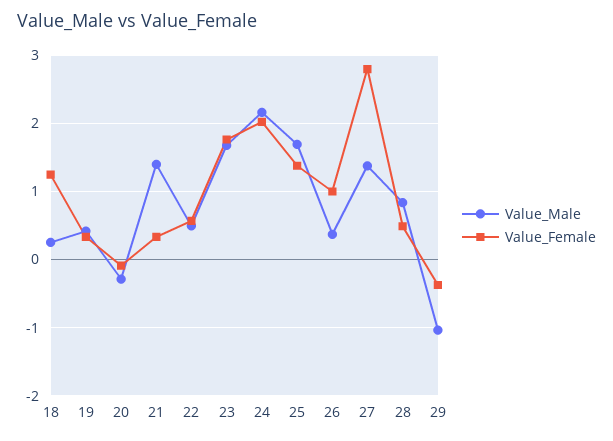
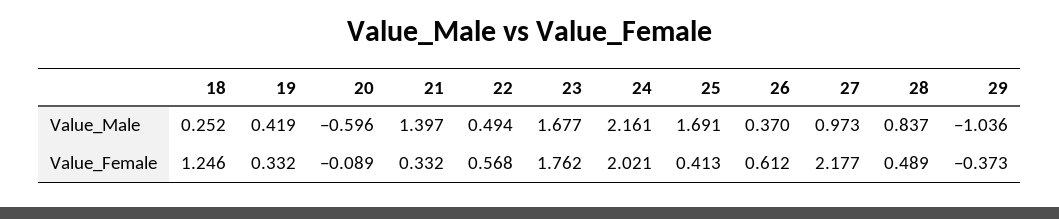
  {
    "Value_Male": {
      "18": 0.252,
      "19": 0.419,
-     "20": -0.3,
+     "20": -0.596,
      "21": 1.397,
      "22": 0.494,
      "23": 1.677,
      "24": 2.161,
      "25": 1.691,
      "26": 0.37,
-     "27": 1.4,
+     "27": 0.973,
      "28": 0.837,
      "29": -1.036
    },
    "Value_Female": {
      "18": 1.246,
      "19": 0.332,
      "20": -0.089,
      "21": 0.332,
      "22": 0.568,
      "23": 1.762,
      "24": 2.021,
-     "25": 1.4,
+     "25": 0.413,
-     "26": 1,
+     "26": 0.612,
-     "27": 2.8,
+     "27": 2.177,
      "28": 0.489,
      "29": -0.373
    }
  }

